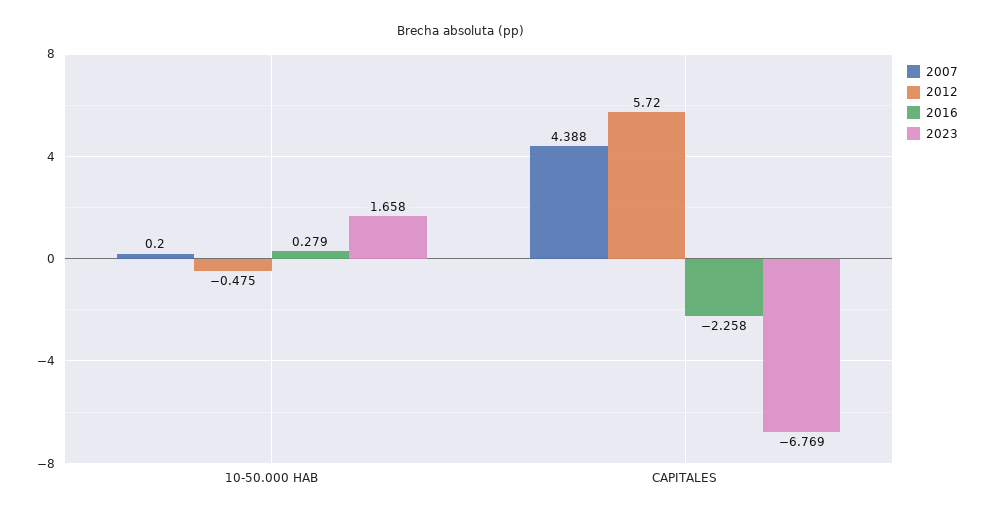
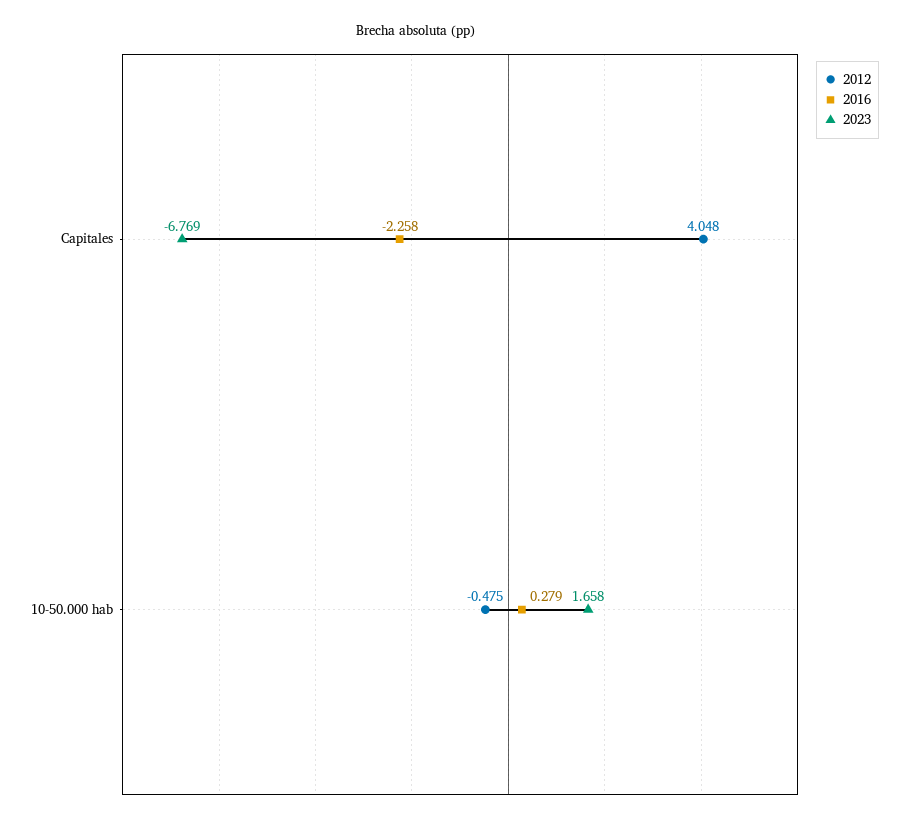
  {
-   "2007": {
-     "10-50.000 HAB": 0.2,
-     "CAPITALES": 4.388
-   },
    "2012": {
      "10-50.000 HAB": -0.475,
-     "CAPITALES": 5.72
+     "CAPITALES": 4.048
    },
    "2016": {
      "10-50.000 HAB": 0.279,
      "CAPITALES": -2.258
    },
    "2023": {
      "10-50.000 HAB": 1.658,
      "CAPITALES": -6.769
    }
  }

